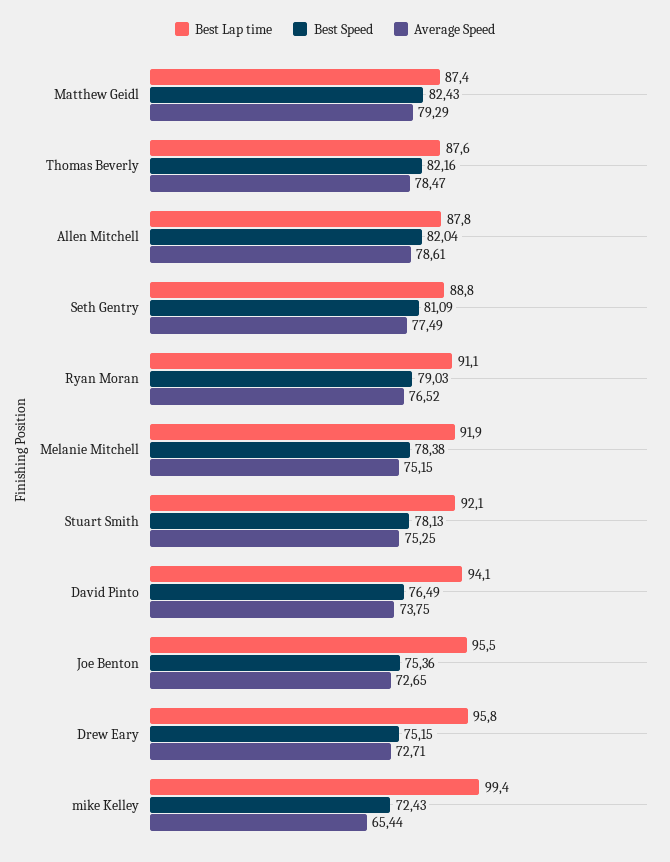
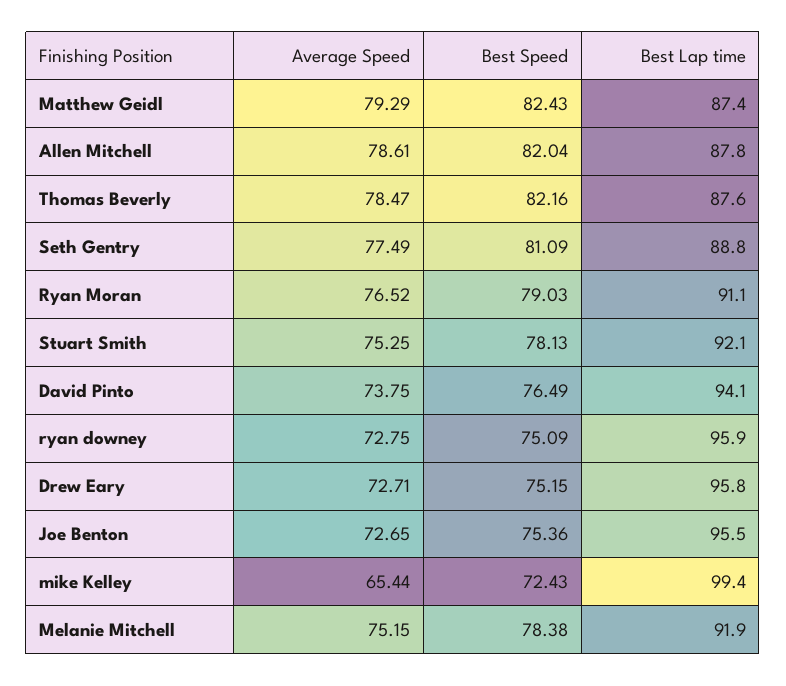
  {
    "Best Lap time": {
      "Matthew Geidl": 87.4,
      "Thomas Beverly": 87.6,
      "Allen Mitchell": 87.8,
      "Seth Gentry": 88.8,
      "Ryan Moran": 91.1,
      "Melanie Mitchell": 91.9,
      "Stuart Smith": 92.1,
      "David Pinto": 94.1,
      "Joe Benton": 95.5,
      "Drew Eary": 95.8,
-     "mike Kelley": 99.4
+     "mike Kelley": 99.4,
+     "ryan downey": 95.9
    },
    "Best Speed": {
      "Matthew Geidl": 82.43,
      "Thomas Beverly": 82.16,
      "Allen Mitchell": 82.04,
      "Seth Gentry": 81.09,
      "Ryan Moran": 79.03,
      "Melanie Mitchell": 78.38,
      "Stuart Smith": 78.13,
      "David Pinto": 76.49,
      "Joe Benton": 75.36,
      "Drew Eary": 75.15,
-     "mike Kelley": 72.43
+     "mike Kelley": 72.43,
+     "ryan downey": 75.09
    },
    "Average Speed": {
      "Matthew Geidl": 79.29,
      "Thomas Beverly": 78.47,
      "Allen Mitchell": 78.61,
      "Seth Gentry": 77.49,
      "Ryan Moran": 76.52,
      "Melanie Mitchell": 75.15,
      "Stuart Smith": 75.25,
      "David Pinto": 73.75,
      "Joe Benton": 72.65,
      "Drew Eary": 72.71,
-     "mike Kelley": 65.44
+     "mike Kelley": 65.44,
+     "ryan downey": 72.75
    }
  }

